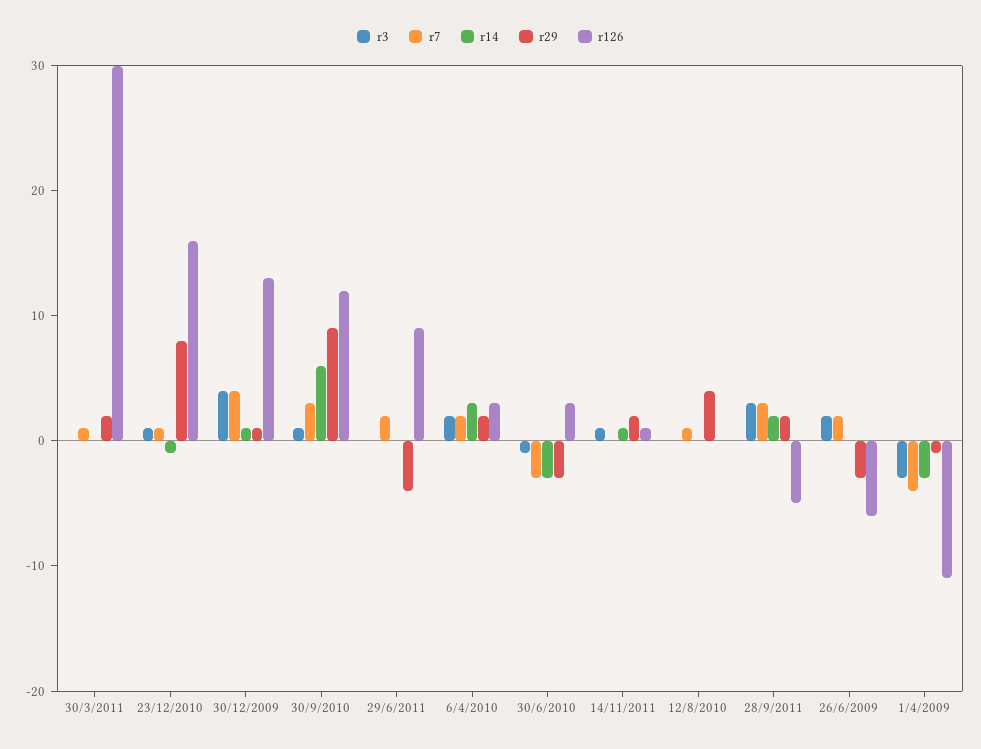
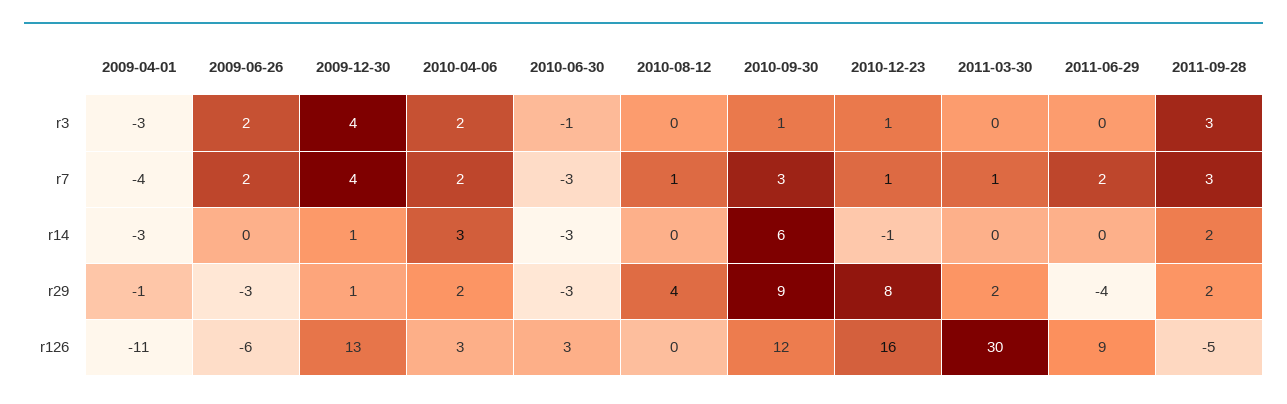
  {
    "r3": {
      "30/3/2011": 0,
      "23/12/2010": 1,
      "30/12/2009": 4,
      "30/9/2010": 1,
      "29/6/2011": 0,
      "6/4/2010": 2,
      "30/6/2010": -1,
-     "14/11/2011": 1,
      "12/8/2010": 0,
      "28/9/2011": 3,
      "26/6/2009": 2,
      "1/4/2009": -3
    },
    "r7": {
      "30/3/2011": 1,
      "23/12/2010": 1,
      "30/12/2009": 4,
      "30/9/2010": 3,
      "29/6/2011": 2,
      "6/4/2010": 2,
      "30/6/2010": -3,
-     "14/11/2011": 0,
      "12/8/2010": 1,
      "28/9/2011": 3,
      "26/6/2009": 2,
      "1/4/2009": -4
    },
    "r14": {
      "30/3/2011": 0,
      "23/12/2010": -1,
      "30/12/2009": 1,
      "30/9/2010": 6,
      "29/6/2011": 0,
      "6/4/2010": 3,
      "30/6/2010": -3,
-     "14/11/2011": 1,
      "12/8/2010": 0,
      "28/9/2011": 2,
      "26/6/2009": 0,
      "1/4/2009": -3
    },
    "r29": {
      "30/3/2011": 2,
      "23/12/2010": 8,
      "30/12/2009": 1,
      "30/9/2010": 9,
      "29/6/2011": -4,
      "6/4/2010": 2,
      "30/6/2010": -3,
-     "14/11/2011": 2,
      "12/8/2010": 4,
      "28/9/2011": 2,
      "26/6/2009": -3,
      "1/4/2009": -1
    },
    "r126": {
      "30/3/2011": 30,
      "23/12/2010": 16,
      "30/12/2009": 13,
      "30/9/2010": 12,
      "29/6/2011": 9,
      "6/4/2010": 3,
      "30/6/2010": 3,
-     "14/11/2011": 1,
      "12/8/2010": 0,
      "28/9/2011": -5,
      "26/6/2009": -6,
      "1/4/2009": -11
    }
  }

